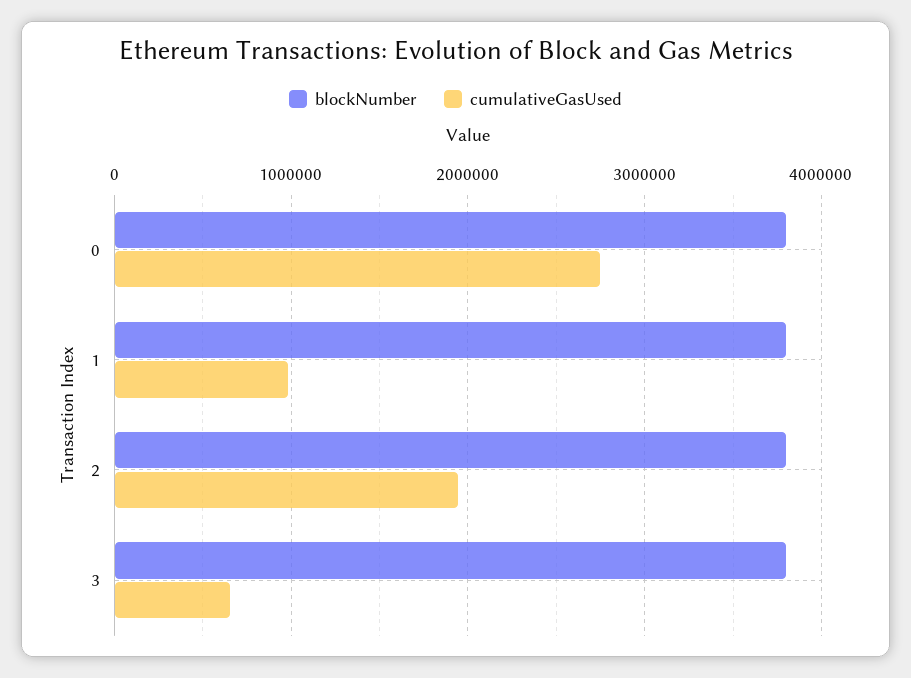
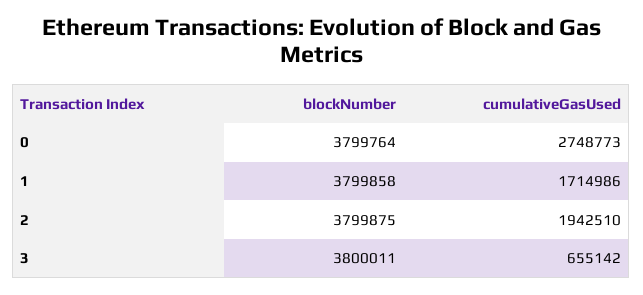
  {
    "blockNumber": {
      "0": 3799764,
      "1": 3799858,
      "2": 3799875,
      "3": 3800011
    },
    "cumulativeGasUsed": {
      "0": 2748773,
-     "1": 1000000,
+     "1": 1714986,
      "2": 1942510,
      "3": 655142
    }
  }

